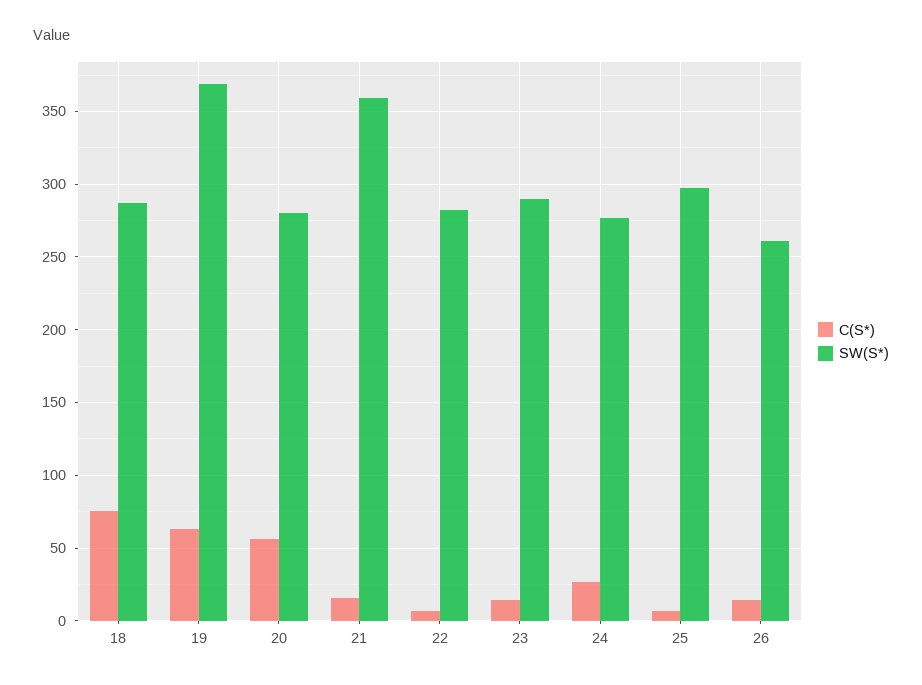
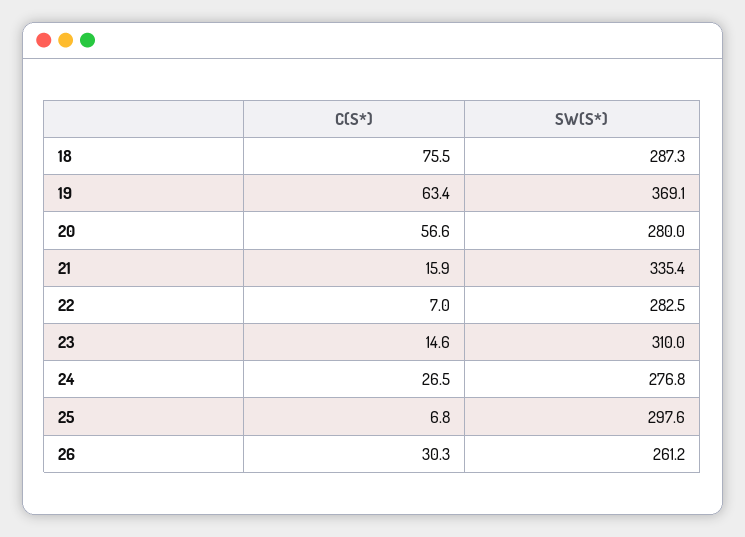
  {
    "C(S*)": {
      "18": 75.5,
      "19": 63.4,
      "20": 56.6,
      "21": 15.9,
      "22": 7,
      "23": 14.6,
      "24": 26.5,
      "25": 6.8,
-     "26": 15
+     "26": 30.3
    },
    "SW(S*)": {
      "18": 287.3,
      "19": 369.1,
      "20": 280,
-     "21": 360,
+     "21": 335.4,
      "22": 282.5,
-     "23": 290,
+     "23": 310,
      "24": 276.8,
      "25": 297.6,
      "26": 261.2
    }
  }

